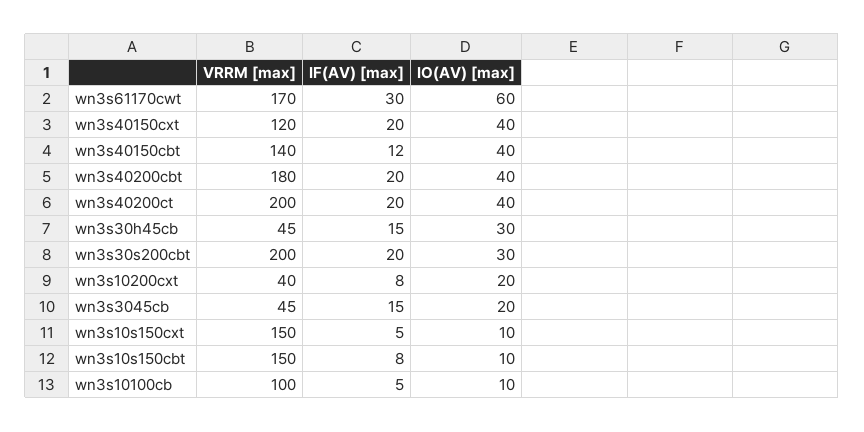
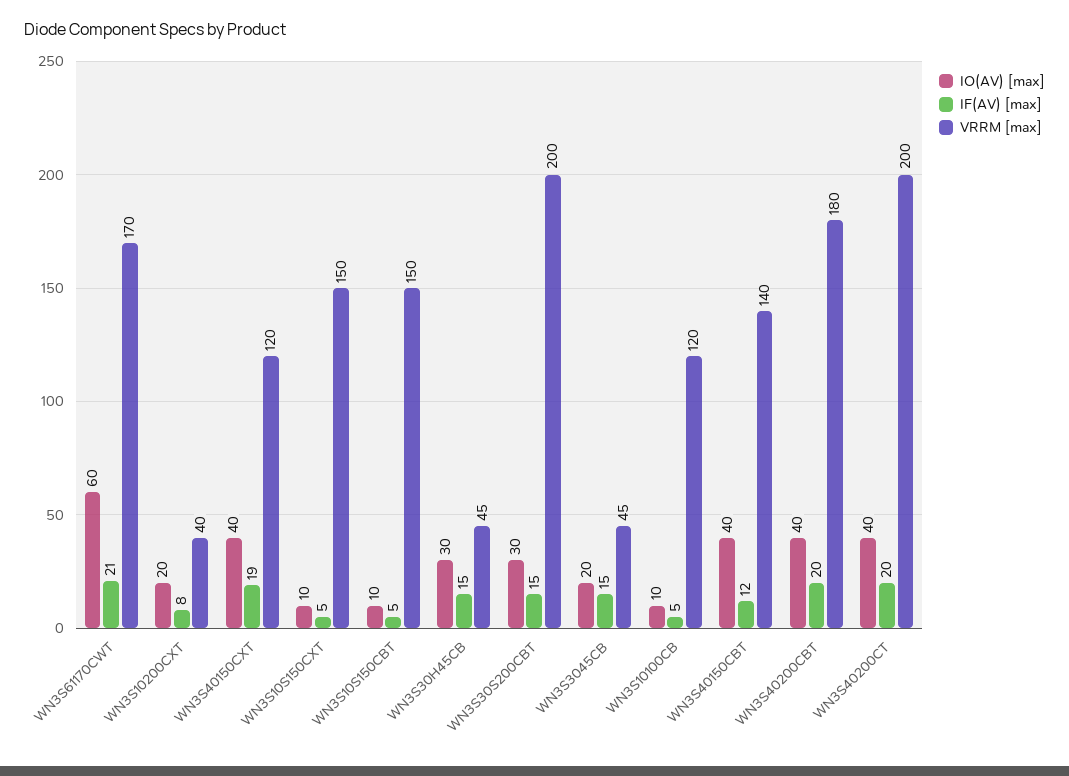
  {
    "VRRM [max]": {
      "wn3s61170cwt": 170,
      "wn3s40150cxt": 120,
      "wn3s40150cbt": 140,
      "wn3s40200cbt": 180,
      "wn3s40200ct": 200,
      "wn3s30h45cb": 45,
      "wn3s30s200cbt": 200,
      "wn3s10200cxt": 40,
      "wn3s3045cb": 45,
      "wn3s10s150cxt": 150,
      "wn3s10s150cbt": 150,
-     "wn3s10100cb": 100
+     "wn3s10100cb": 120
    },
    "IF(AV) [max]": {
-     "wn3s61170cwt": 30,
+     "wn3s61170cwt": 21,
-     "wn3s40150cxt": 20,
+     "wn3s40150cxt": 19,
      "wn3s40150cbt": 12,
      "wn3s40200cbt": 20,
      "wn3s40200ct": 20,
      "wn3s30h45cb": 15,
-     "wn3s30s200cbt": 20,
+     "wn3s30s200cbt": 15,
      "wn3s10200cxt": 8,
      "wn3s3045cb": 15,
      "wn3s10s150cxt": 5,
-     "wn3s10s150cbt": 8,
+     "wn3s10s150cbt": 5,
      "wn3s10100cb": 5
    },
    "IO(AV) [max]": {
      "wn3s61170cwt": 60,
      "wn3s40150cxt": 40,
      "wn3s40150cbt": 40,
      "wn3s40200cbt": 40,
      "wn3s40200ct": 40,
      "wn3s30h45cb": 30,
      "wn3s30s200cbt": 30,
      "wn3s10200cxt": 20,
      "wn3s3045cb": 20,
      "wn3s10s150cxt": 10,
      "wn3s10s150cbt": 10,
      "wn3s10100cb": 10
    }
  }

